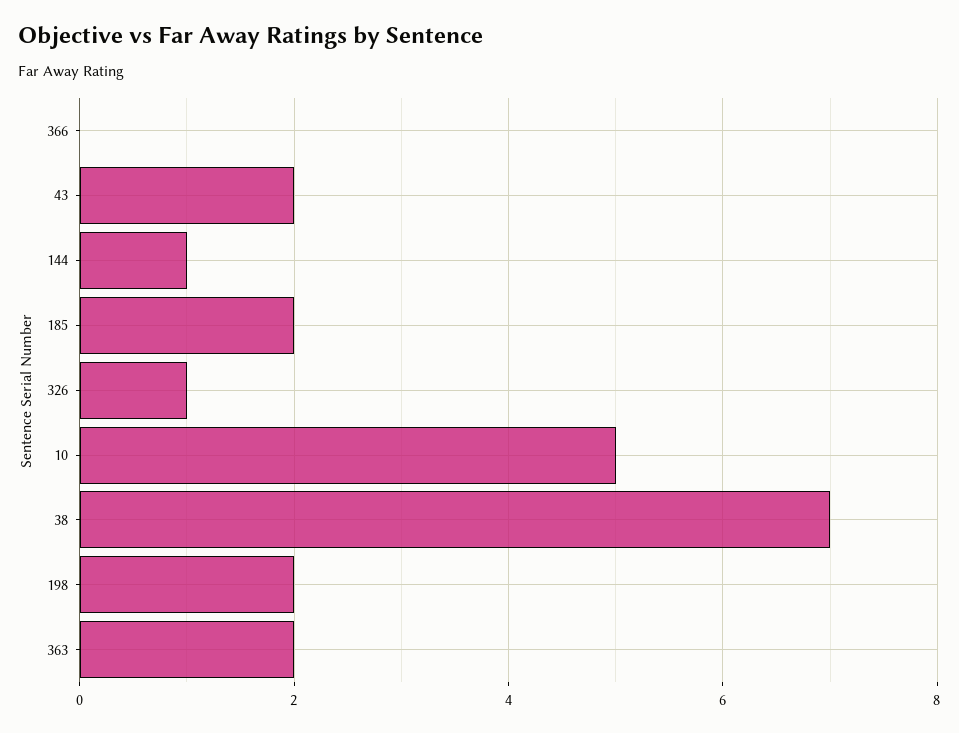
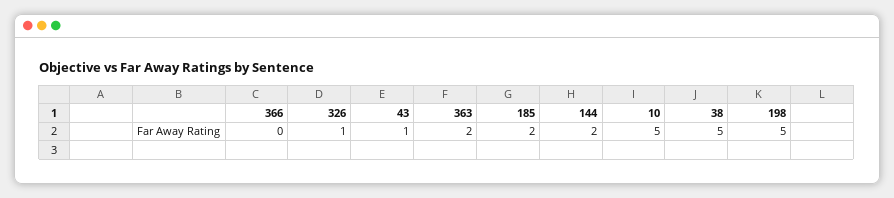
  {
    "366": 0,
-   "43": 2,
+   "43": 1,
-   "144": 1,
+   "144": 2,
    "185": 2,
    "326": 1,
    "10": 5,
-   "38": 7,
+   "38": 5,
-   "198": 2,
+   "198": 5,
    "363": 2
  }

